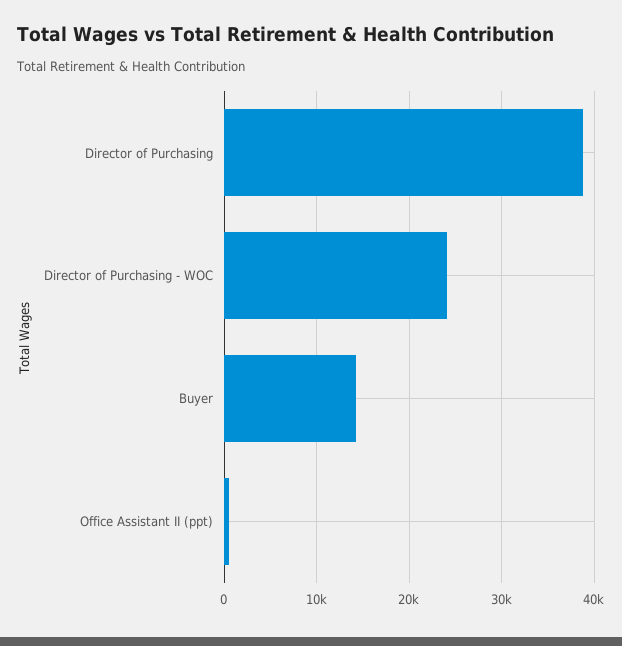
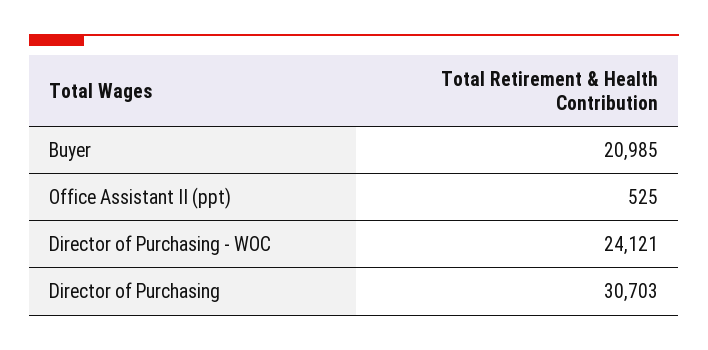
  {
-   "Director of Purchasing": 39000,
+   "Director of Purchasing": 30703,
    "Director of Purchasing - WOC": 24121,
-   "Buyer": 14000,
+   "Buyer": 20985,
    "Office Assistant II (ppt)": 525
  }

